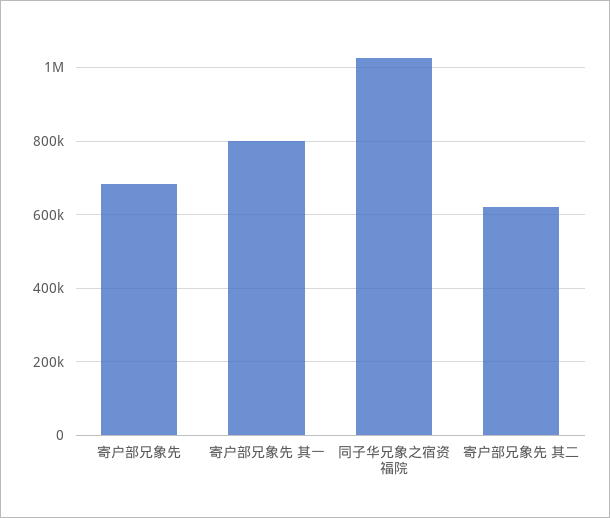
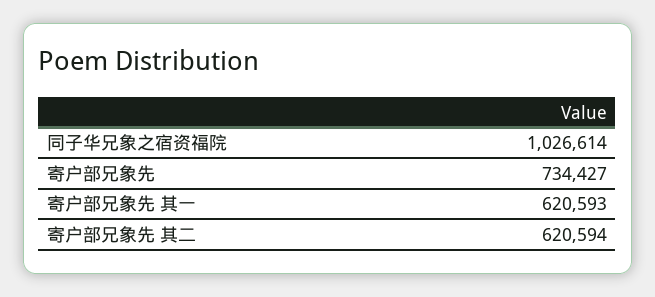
  {
-   "寄户部兄象先": 680000,
+   "寄户部兄象先": 734427,
-   "寄户部兄象先 其一": 800000,
+   "寄户部兄象先 其一": 620593,
    "同子华兄象之宿资福院": 1026614,
    "寄户部兄象先 其二": 620594
  }

